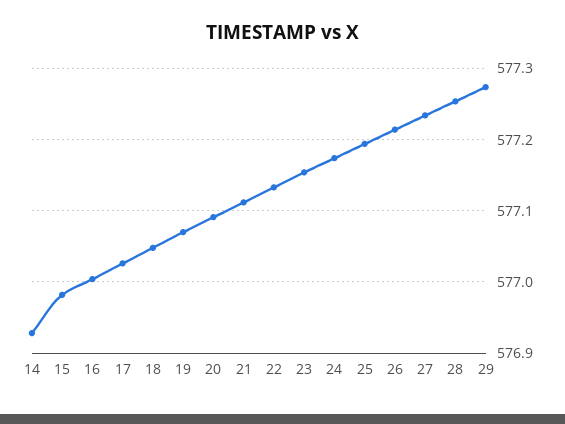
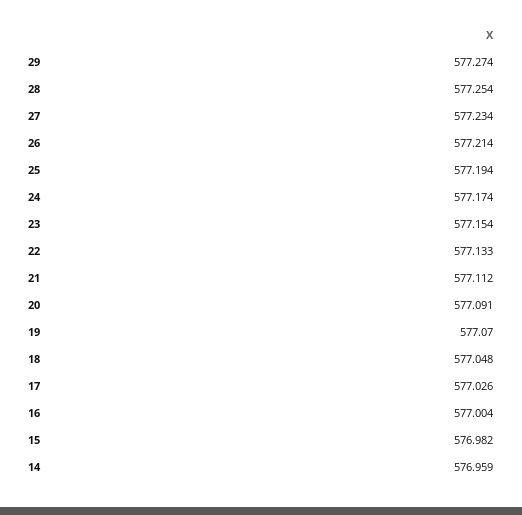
  {
-   "14": 576.93,
+   "14": 576.959,
    "15": 576.982,
    "16": 577.004,
    "17": 577.026,
    "18": 577.048,
    "19": 577.07,
    "20": 577.091,
    "21": 577.112,
    "22": 577.133,
    "23": 577.154,
    "24": 577.174,
    "25": 577.194,
    "26": 577.214,
    "27": 577.234,
    "28": 577.254,
    "29": 577.274
  }

